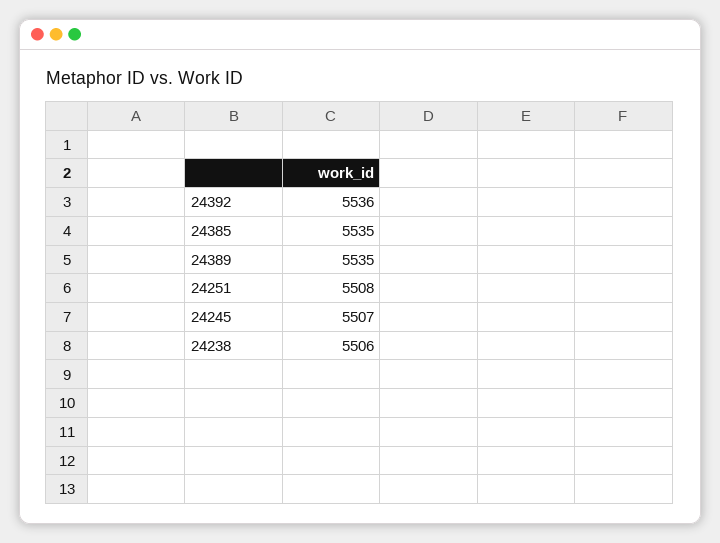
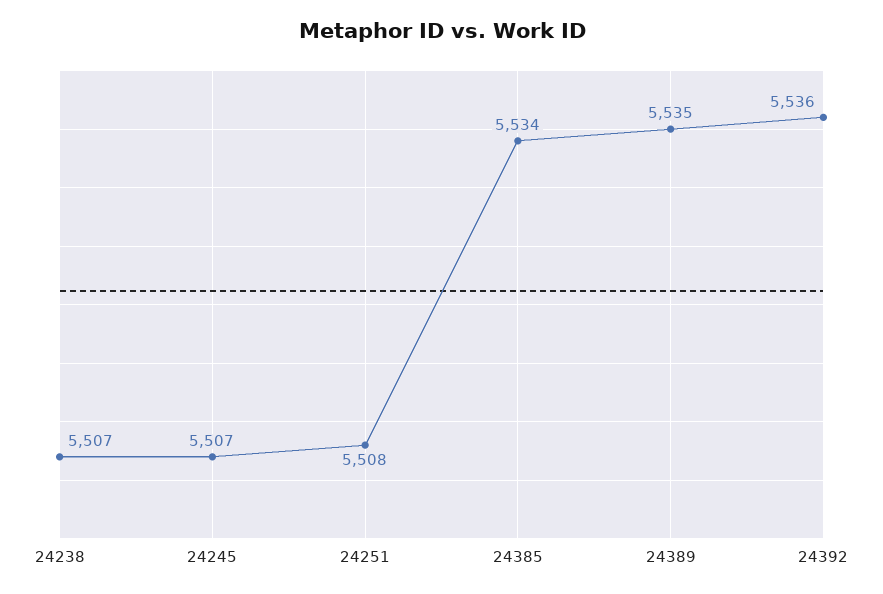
  {
    "24392": 5536,
-   "24385": 5535,
+   "24385": 5534,
    "24389": 5535,
    "24251": 5508,
    "24245": 5507,
-   "24238": 5506
+   "24238": 5507
  }

